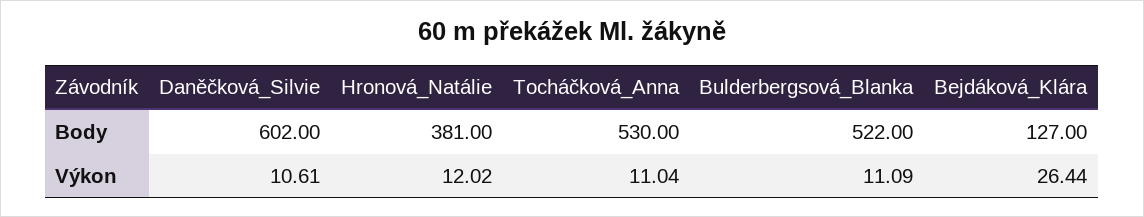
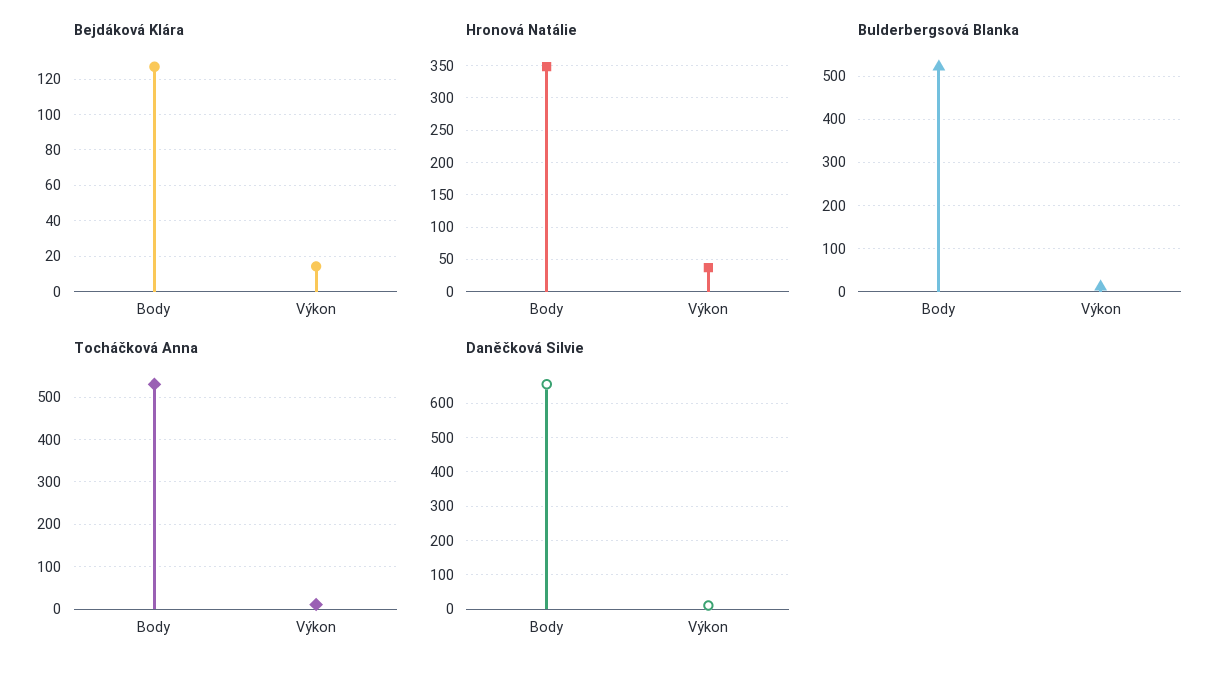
  {
    "Daněčková_Silvie": {
-     "Body": 602,
+     "Body": 660,
      "Výkon": 10.61
    },
    "Hronová_Natálie": {
-     "Body": 381,
+     "Body": 350,
-     "Výkon": 12.02
+     "Výkon": 40
    },
    "Tocháčková_Anna": {
      "Body": 530,
      "Výkon": 11.04
    },
    "Bulderbergsová_Blanka": {
      "Body": 522,
      "Výkon": 11.09
    },
    "Bejdáková_Klára": {
      "Body": 127,
-     "Výkon": 26.44
+     "Výkon": 15
    }
  }

